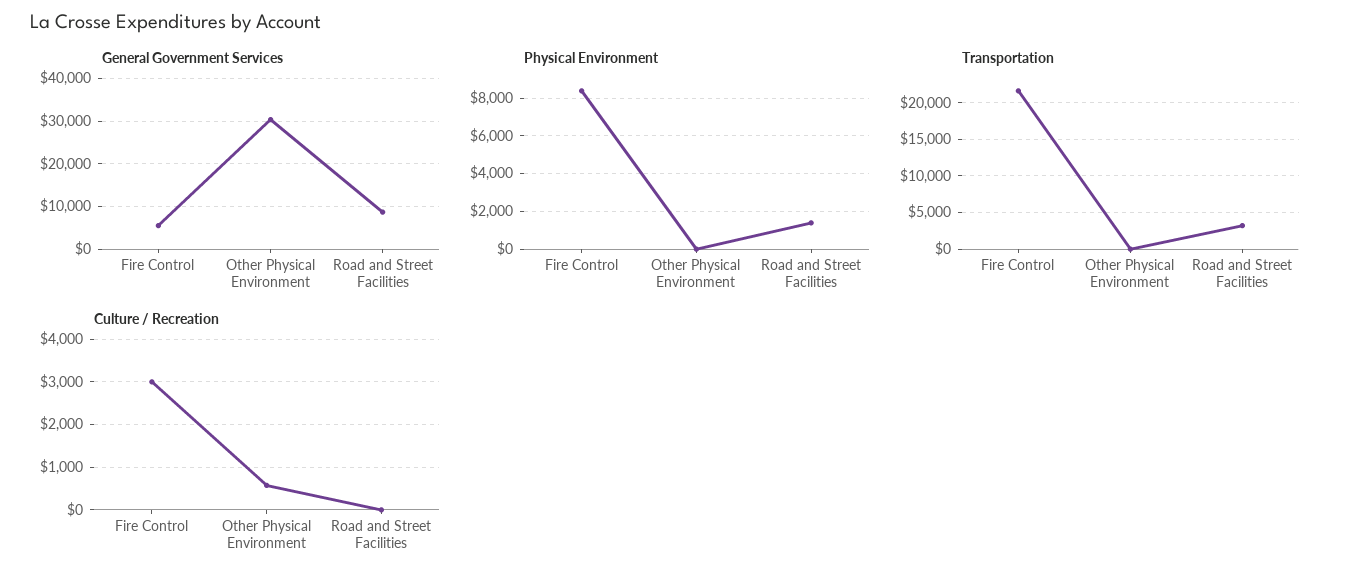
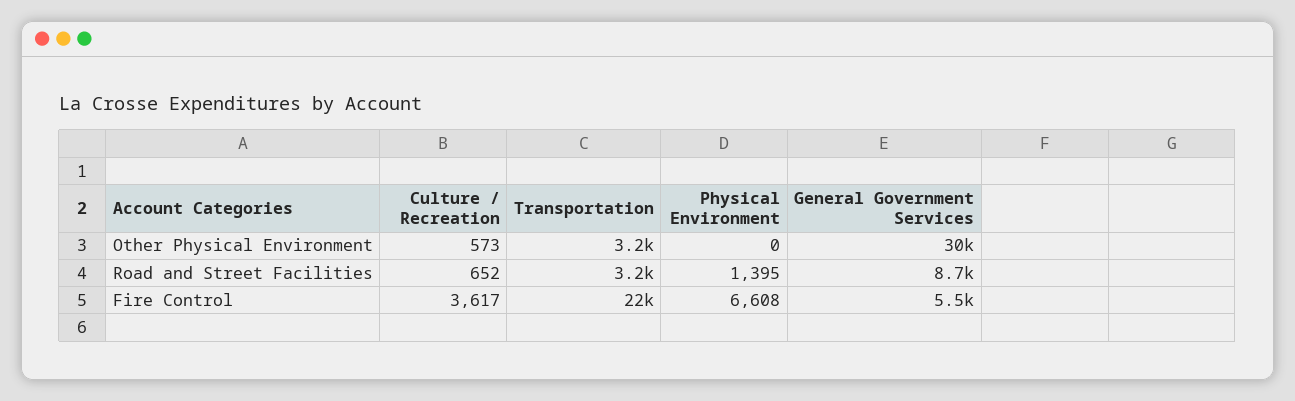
  {
    "General Government Services": {
      "Fire Control": 5500,
      "Other Physical Environment": 30000,
      "Road and Street Facilities": 8700
    },
    "Physical Environment": {
-     "Fire Control": 8500,
+     "Fire Control": 6608,
      "Other Physical Environment": 0,
      "Road and Street Facilities": 1395
    },
    "Transportation": {
      "Fire Control": 22000,
-     "Other Physical Environment": 0,
+     "Other Physical Environment": 3200,
      "Road and Street Facilities": 3200
    },
    "Culture / Recreation": {
-     "Fire Control": 3000,
+     "Fire Control": 3617,
      "Other Physical Environment": 573,
-     "Road and Street Facilities": 0
+     "Road and Street Facilities": 652
    }
  }

